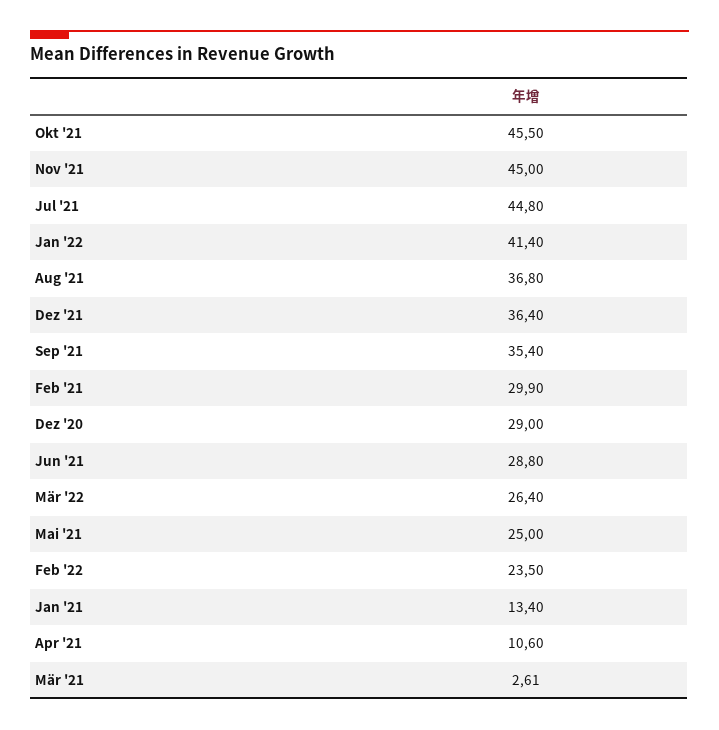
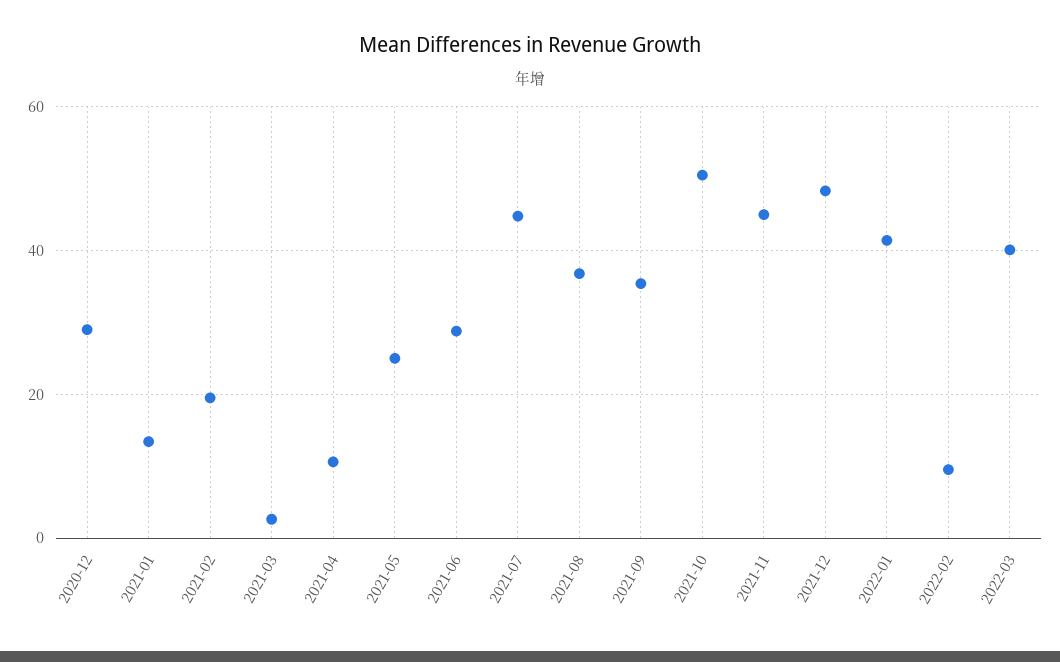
  {
-   "Okt '21": 45.5,
+   "Okt '21": 50,
    "Nov '21": 45,
    "Jul '21": 44.8,
    "Jan '22": 41.4,
    "Aug '21": 36.8,
-   "Dez '21": 36.4,
+   "Dez '21": 48,
    "Sep '21": 35.4,
-   "Feb '21": 29.9,
+   "Feb '21": 20,
    "Dez '20": 29,
    "Jun '21": 28.8,
-   "Mär '22": 26.4,
+   "Mär '22": 40,
    "Mai '21": 25,
-   "Feb '22": 23.5,
+   "Feb '22": 10,
    "Jan '21": 13.4,
    "Apr '21": 10.6,
    "Mär '21": 2.61
  }

